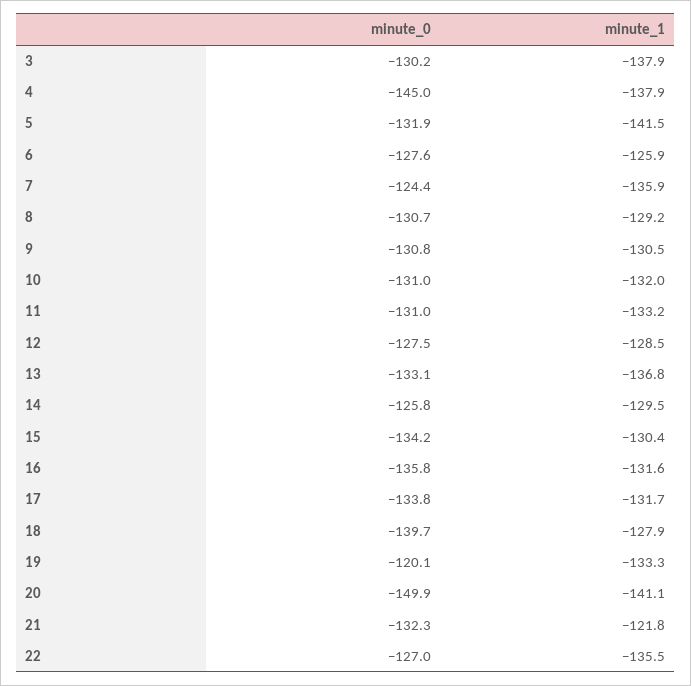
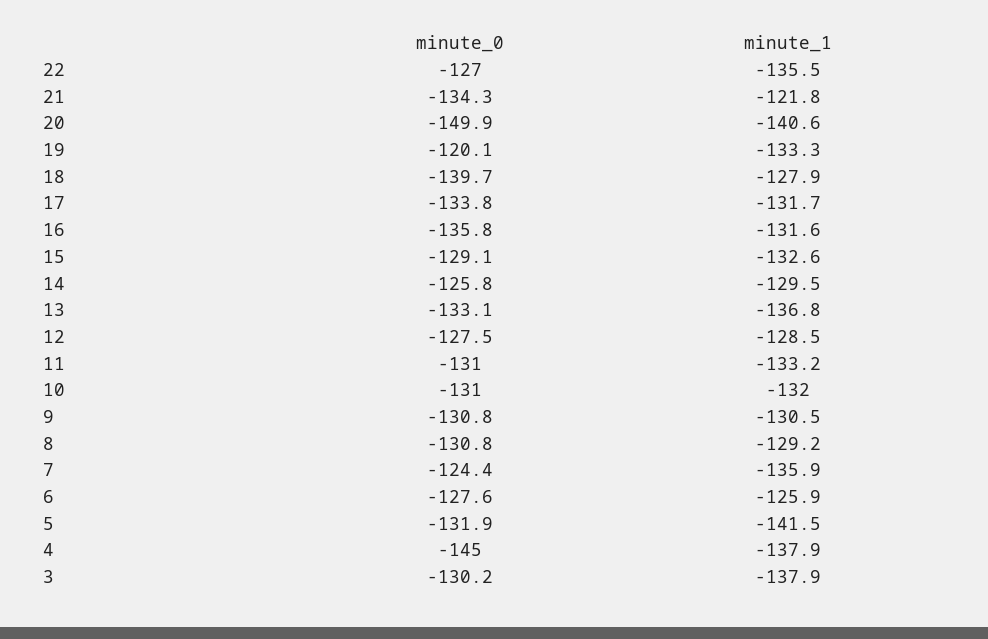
  {
    "minute_0": {
      "3": -130.2,
      "4": -145,
      "5": -131.9,
      "6": -127.6,
      "7": -124.4,
-     "8": -130.7,
+     "8": -130.8,
      "9": -130.8,
      "10": -131,
      "11": -131,
      "12": -127.5,
      "13": -133.1,
      "14": -125.8,
-     "15": -134.2,
+     "15": -129.1,
      "16": -135.8,
      "17": -133.8,
      "18": -139.7,
      "19": -120.1,
      "20": -149.9,
-     "21": -132.3,
+     "21": -134.3,
      "22": -127
    },
    "minute_1": {
      "3": -137.9,
      "4": -137.9,
      "5": -141.5,
      "6": -125.9,
      "7": -135.9,
      "8": -129.2,
      "9": -130.5,
      "10": -132,
      "11": -133.2,
      "12": -128.5,
      "13": -136.8,
      "14": -129.5,
-     "15": -130.4,
+     "15": -132.6,
      "16": -131.6,
      "17": -131.7,
      "18": -127.9,
      "19": -133.3,
-     "20": -141.1,
+     "20": -140.6,
      "21": -121.8,
      "22": -135.5
    }
  }

